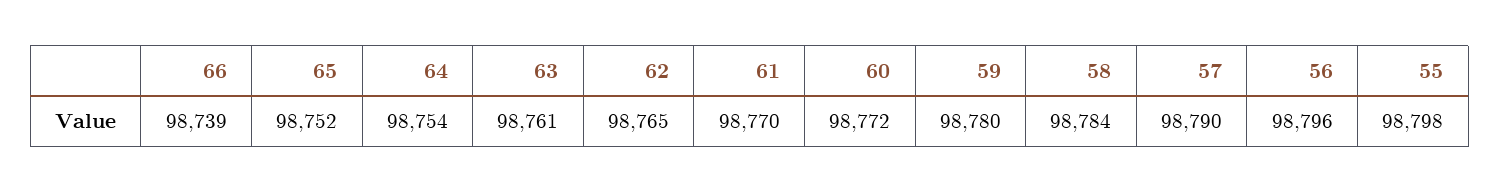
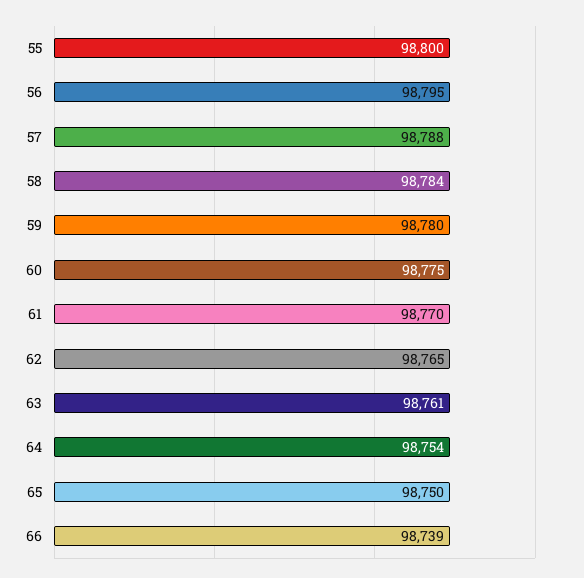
  {
    "66": 98739,
-   "65": 98752,
+   "65": 98750,
    "64": 98754,
    "63": 98761,
    "62": 98765,
    "61": 98770,
-   "60": 98772,
+   "60": 98775,
    "59": 98780,
    "58": 98784,
-   "57": 98790,
+   "57": 98788,
-   "56": 98796,
+   "56": 98795,
-   "55": 98798
+   "55": 98800
  }

